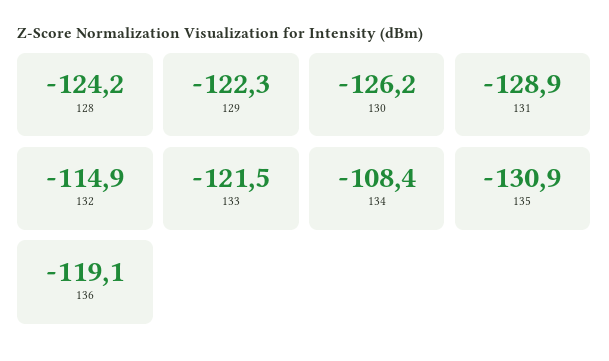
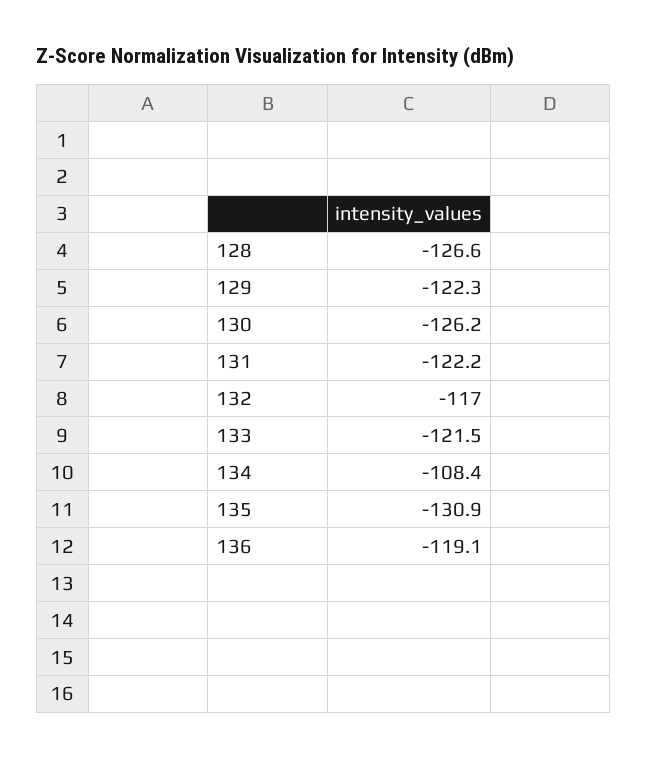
  {
-   "128": -124.2,
+   "128": -126.6,
    "129": -122.3,
    "130": -126.2,
-   "131": -128.9,
+   "131": -122.2,
-   "132": -114.9,
+   "132": -117,
    "133": -121.5,
    "134": -108.4,
    "135": -130.9,
    "136": -119.1
  }

